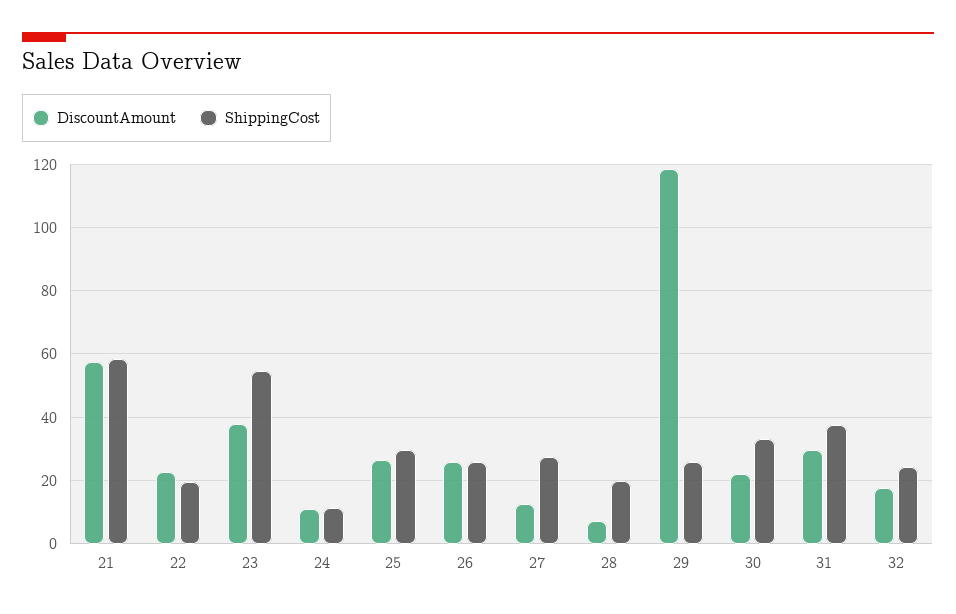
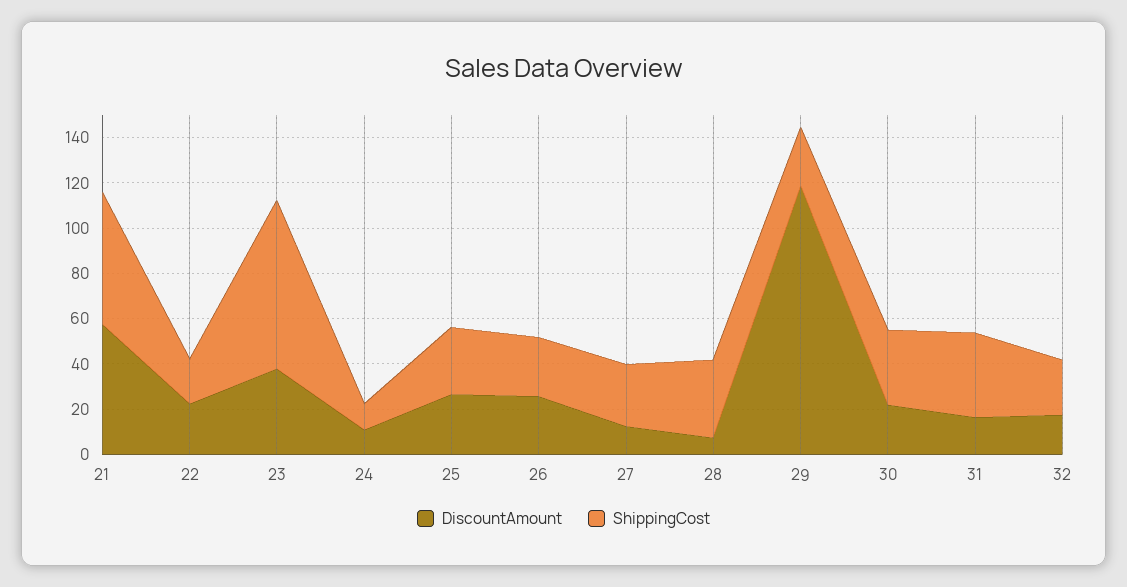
  {
    "DiscountAmount": {
      "21": 58,
      "22": 22,
      "23": 38,
      "24": 10,
      "25": 26,
      "26": 26,
      "27": 12,
      "28": 8,
      "29": 118,
      "30": 22,
-     "31": 30,
+     "31": 15,
      "32": 18
    },
    "ShippingCost": {
      "21": 58,
      "22": 20,
-     "23": 54,
+     "23": 75,
      "24": 12,
      "25": 30,
      "26": 26,
      "27": 28,
-     "28": 20,
+     "28": 35,
      "29": 26,
      "30": 34,
      "31": 38,
      "32": 24
    }
  }

